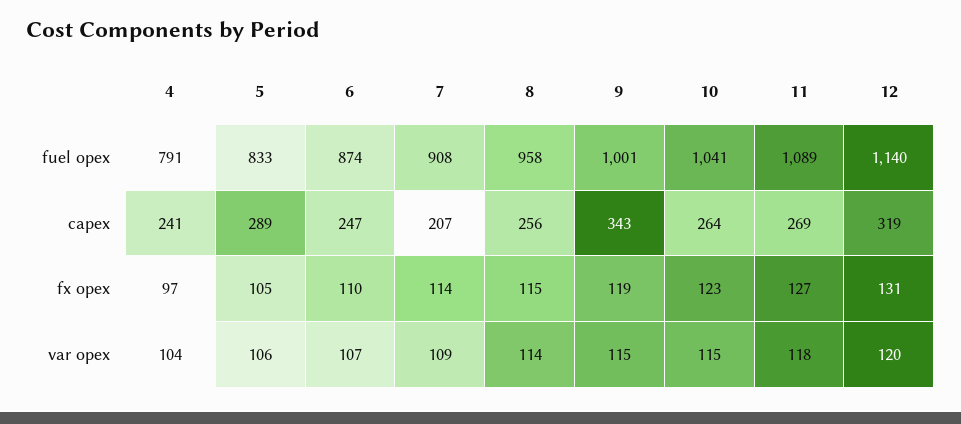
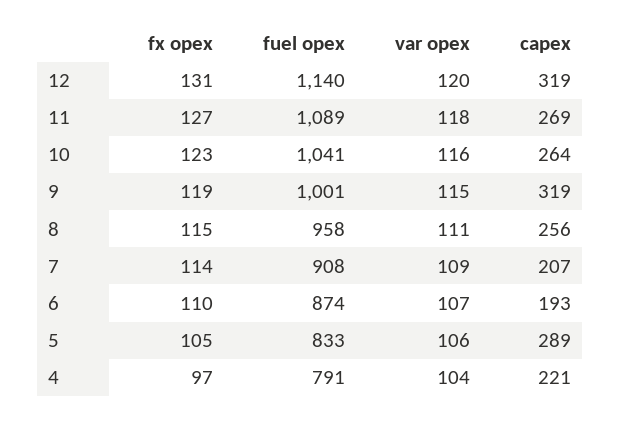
  {
    "4": {
      "fuel opex": 791,
-     "capex": 241,
+     "capex": 221,
      "fx opex": 97,
      "var opex": 104
    },
    "5": {
      "fuel opex": 833,
      "capex": 289,
      "fx opex": 105,
      "var opex": 106
    },
    "6": {
      "fuel opex": 874,
-     "capex": 247,
+     "capex": 193,
      "fx opex": 110,
      "var opex": 107
    },
    "7": {
      "fuel opex": 908,
      "capex": 207,
      "fx opex": 114,
      "var opex": 109
    },
    "8": {
      "fuel opex": 958,
      "capex": 256,
      "fx opex": 115,
-     "var opex": 114
+     "var opex": 111
    },
    "9": {
      "fuel opex": 1001,
-     "capex": 343,
+     "capex": 319,
      "fx opex": 119,
      "var opex": 115
    },
    "10": {
      "fuel opex": 1041,
      "capex": 264,
      "fx opex": 123,
-     "var opex": 115
+     "var opex": 116
    },
    "11": {
      "fuel opex": 1089,
      "capex": 269,
      "fx opex": 127,
      "var opex": 118
    },
    "12": {
      "fuel opex": 1140,
      "capex": 319,
      "fx opex": 131,
      "var opex": 120
    }
  }

